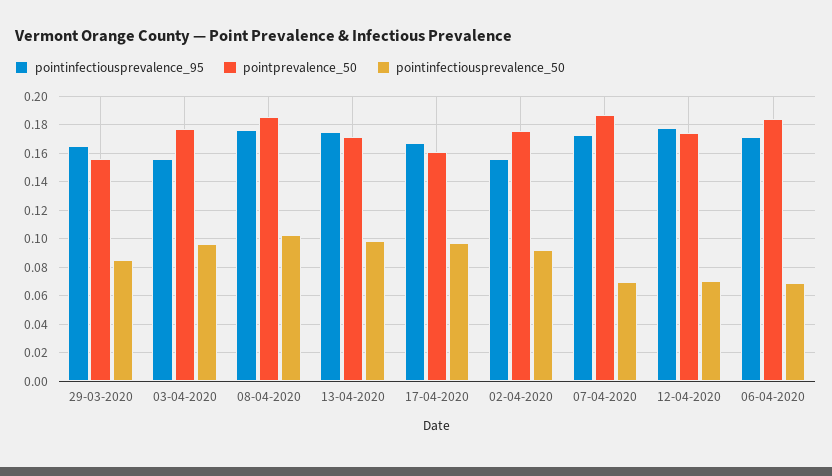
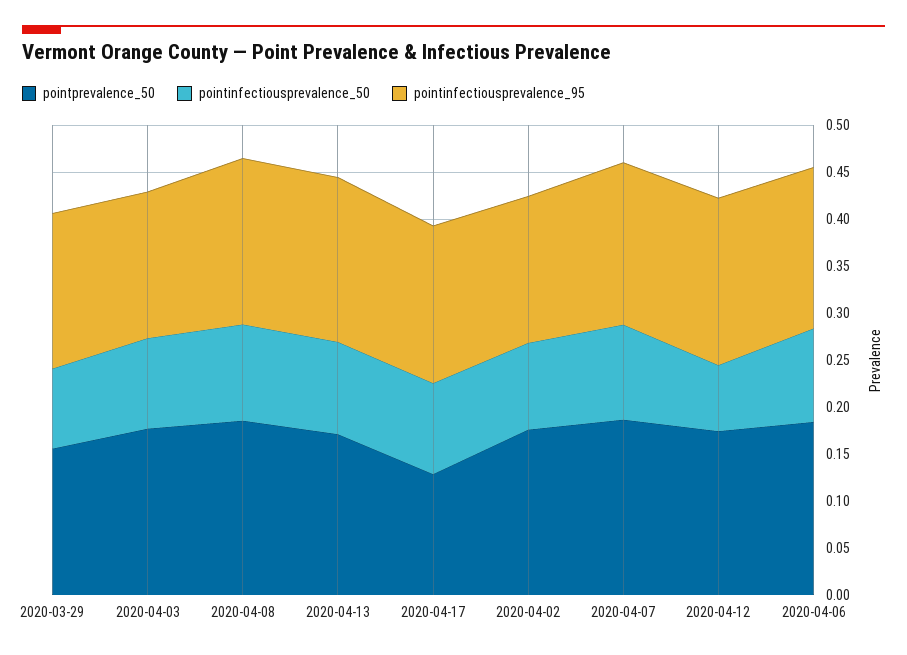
  {
    "pointinfectiousprevalence_95": {
      "29-03-2020": 0.165,
      "03-04-2020": 0.155,
      "08-04-2020": 0.175,
      "13-04-2020": 0.175,
      "17-04-2020": 0.165,
      "02-04-2020": 0.155,
      "07-04-2020": 0.175,
      "12-04-2020": 0.18,
      "06-04-2020": 0.17
    },
    "pointprevalence_50": {
      "29-03-2020": 0.155,
      "03-04-2020": 0.175,
      "08-04-2020": 0.185,
      "13-04-2020": 0.17,
-     "17-04-2020": 0.16,
+     "17-04-2020": 0.13,
      "02-04-2020": 0.175,
      "07-04-2020": 0.185,
      "12-04-2020": 0.175,
      "06-04-2020": 0.185
    },
    "pointinfectiousprevalence_50": {
      "29-03-2020": 0.085,
      "03-04-2020": 0.095,
      "08-04-2020": 0.105,
      "13-04-2020": 0.1,
      "17-04-2020": 0.095,
      "02-04-2020": 0.09,
-     "07-04-2020": 0.07,
+     "07-04-2020": 0.1,
      "12-04-2020": 0.07,
-     "06-04-2020": 0.07
+     "06-04-2020": 0.1
    }
  }

